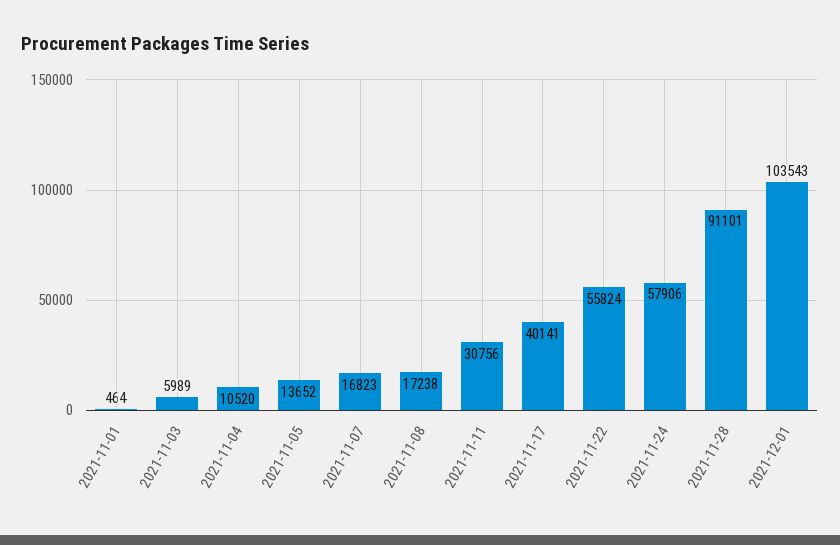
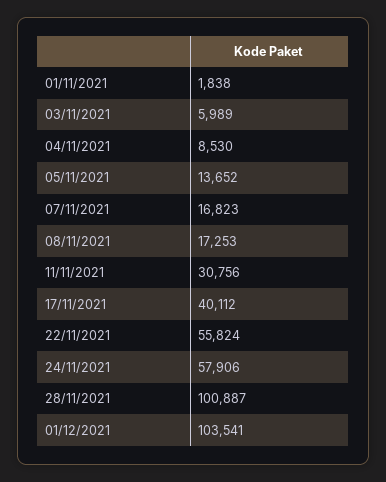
  {
-   "2021-11-01": 464,
+   "2021-11-01": 1838,
    "2021-11-03": 5989,
-   "2021-11-04": 10520,
+   "2021-11-04": 8530,
    "2021-11-05": 13652,
    "2021-11-07": 16823,
-   "2021-11-08": 17238,
+   "2021-11-08": 17253,
    "2021-11-11": 30756,
-   "2021-11-17": 40141,
+   "2021-11-17": 40112,
    "2021-11-22": 55824,
    "2021-11-24": 57906,
-   "2021-11-28": 91101,
+   "2021-11-28": 100887,
-   "2021-12-01": 103543
+   "2021-12-01": 103541
  }

